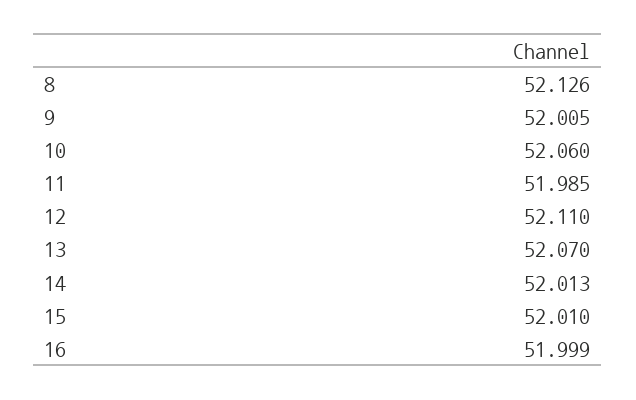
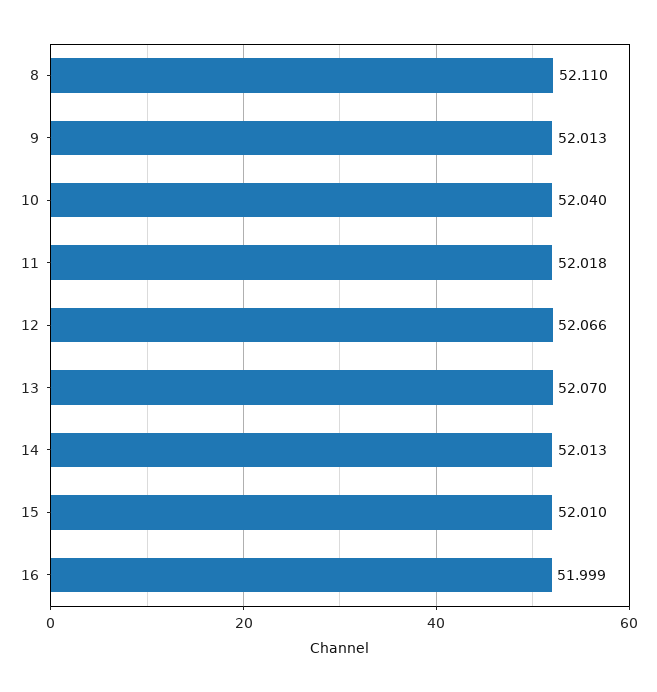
  {
-   "8": 52.126,
+   "8": 52.11,
-   "9": 52.005,
+   "9": 52.013,
-   "10": 52.06,
+   "10": 52.04,
-   "11": 51.985,
+   "11": 52.018,
-   "12": 52.11,
+   "12": 52.066,
    "13": 52.07,
    "14": 52.013,
    "15": 52.01,
    "16": 51.999
  }

